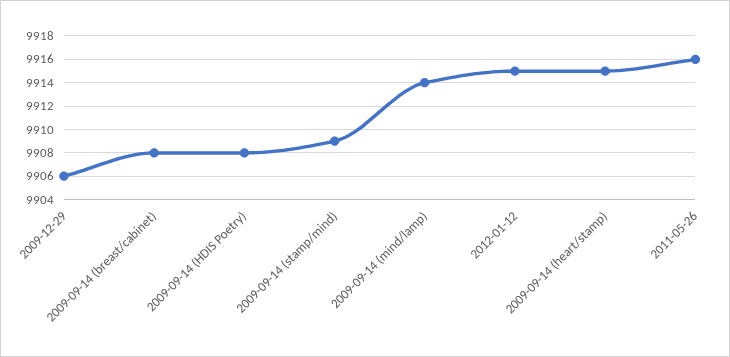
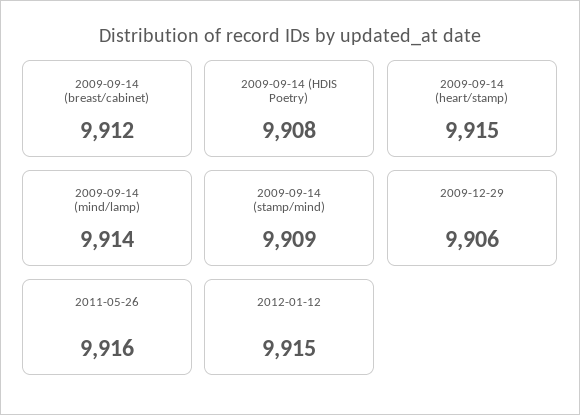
  {
    "2009-12-29": 9906,
-   "2009-09-14 (breast/cabinet)": 9908,
+   "2009-09-14 (breast/cabinet)": 9912,
    "2009-09-14 (HDIS Poetry)": 9908,
    "2009-09-14 (stamp/mind)": 9909,
    "2009-09-14 (mind/lamp)": 9914,
    "2012-01-12": 9915,
    "2009-09-14 (heart/stamp)": 9915,
    "2011-05-26": 9916
  }

